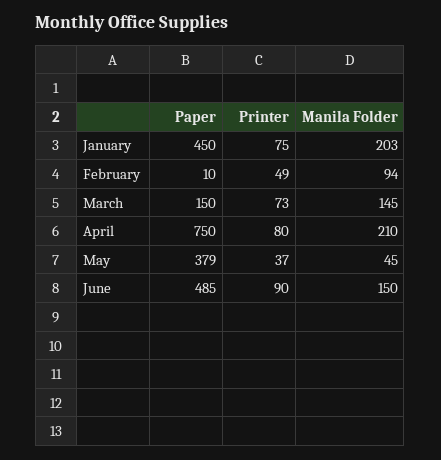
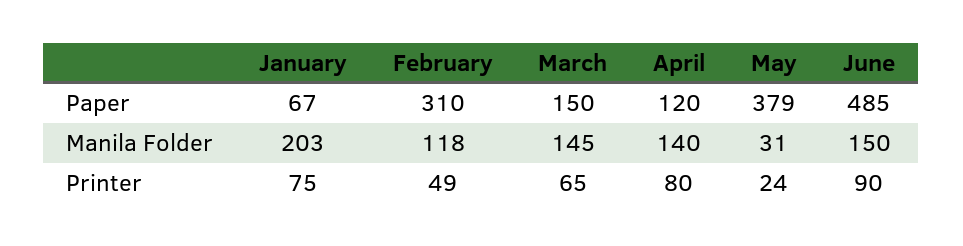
  {
    "Paper": {
-     "January": 450,
+     "January": 67,
-     "February": 10,
+     "February": 310,
      "March": 150,
-     "April": 750,
+     "April": 120,
      "May": 379,
      "June": 485
    },
    "Printer": {
      "January": 75,
      "February": 49,
-     "March": 73,
+     "March": 65,
      "April": 80,
-     "May": 37,
+     "May": 24,
      "June": 90
    },
    "Manila Folder": {
      "January": 203,
-     "February": 94,
+     "February": 118,
      "March": 145,
-     "April": 210,
+     "April": 140,
-     "May": 45,
+     "May": 31,
      "June": 150
    }
  }

